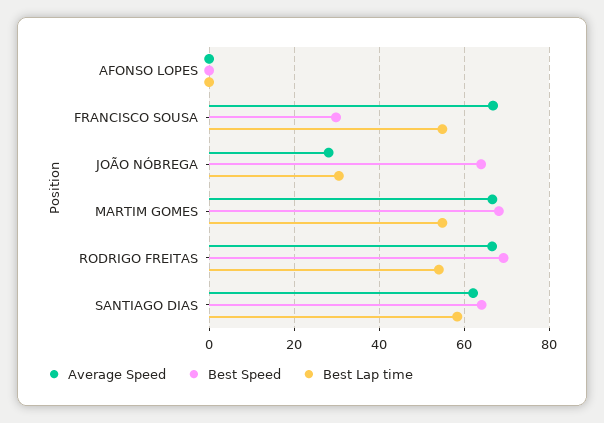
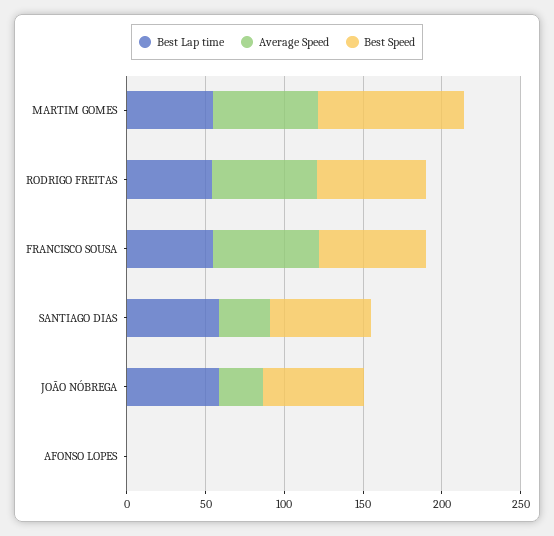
  {
    "Average Speed": {
      "AFONSO LOPES": 0,
      "FRANCISCO SOUSA": 66,
      "JOÃO NÓBREGA": 28,
      "MARTIM GOMES": 66,
      "RODRIGO FREITAS": 66,
-     "SANTIAGO DIAS": 62
+     "SANTIAGO DIAS": 30
    },
    "Best Speed": {
      "AFONSO LOPES": 0,
-     "FRANCISCO SOUSA": 30,
+     "FRANCISCO SOUSA": 70,
      "JOÃO NÓBREGA": 64,
-     "MARTIM GOMES": 68,
+     "MARTIM GOMES": 90,
      "RODRIGO FREITAS": 70,
      "SANTIAGO DIAS": 64
    },
    "Best Lap time": {
      "AFONSO LOPES": 0,
      "FRANCISCO SOUSA": 54,
-     "JOÃO NÓBREGA": 30,
+     "JOÃO NÓBREGA": 60,
      "MARTIM GOMES": 54,
      "RODRIGO FREITAS": 54,
      "SANTIAGO DIAS": 58
    }
  }

